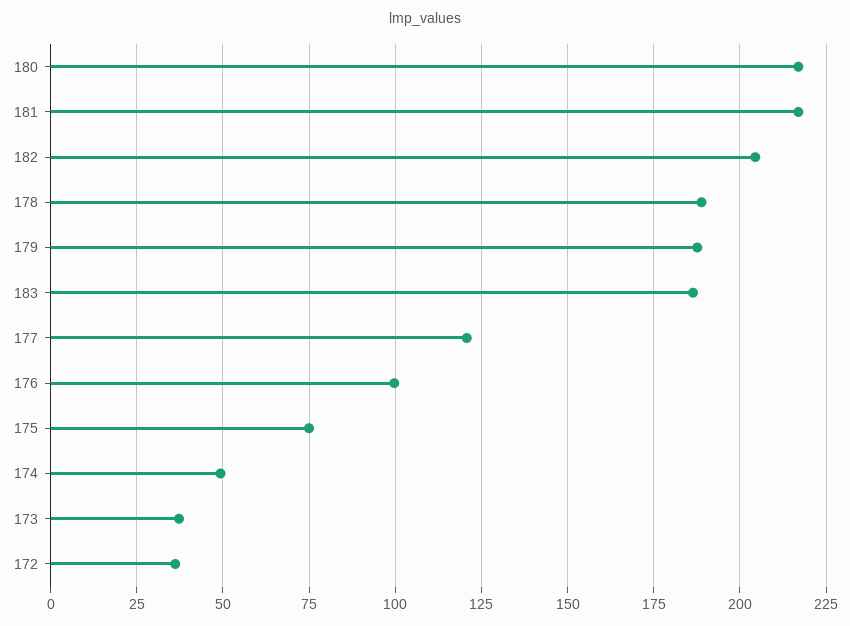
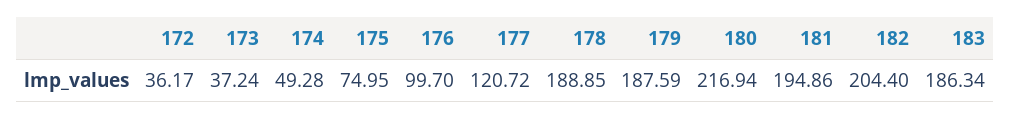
  {
    "180": 216.94,
-   "181": 217.5,
+   "181": 194.86,
    "182": 204.4,
    "178": 188.85,
    "179": 187.59,
    "183": 186.34,
    "177": 120.72,
    "176": 99.7,
    "175": 74.95,
    "174": 49.28,
    "173": 37.24,
    "172": 36.17
  }

